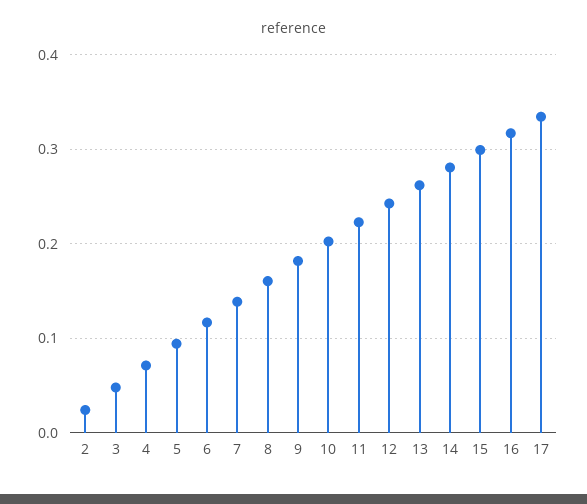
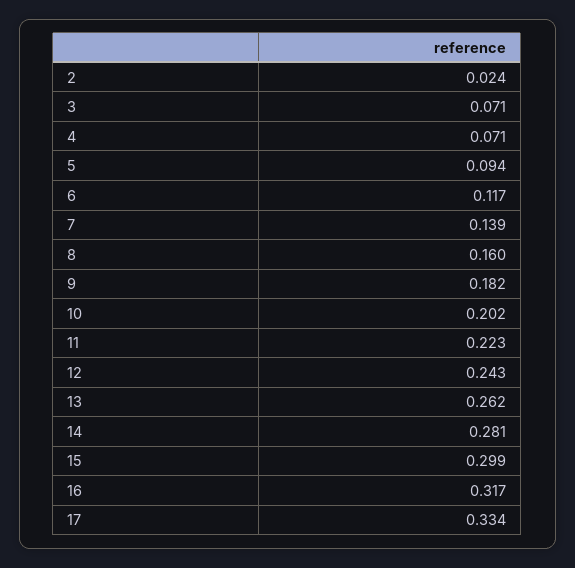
  {
    "2": 0.024,
-   "3": 0.05,
+   "3": 0.071,
    "4": 0.071,
    "5": 0.094,
    "6": 0.117,
    "7": 0.139,
    "8": 0.16,
    "9": 0.182,
    "10": 0.202,
    "11": 0.223,
    "12": 0.243,
    "13": 0.262,
    "14": 0.281,
    "15": 0.299,
    "16": 0.317,
    "17": 0.334
  }

